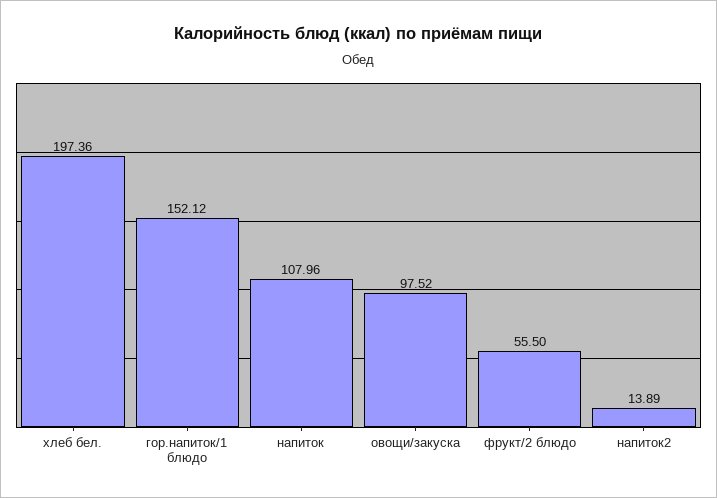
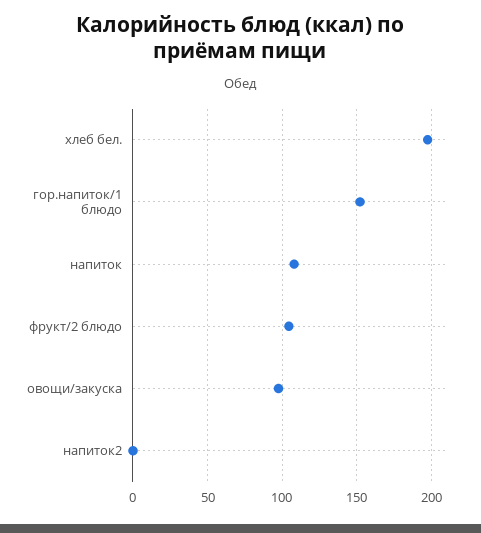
  {
    "хлеб бел.": 197.36,
    "гор.напиток/1 блюдо": 152.12,
    "напиток": 107.96,
    "овощи/закуска": 97.52,
-   "фрукт/2 блюдо": 55.5,
+   "фрукт/2 блюдо": 105,
-   "напиток2": 13.89
+   "напиток2": 0
  }

